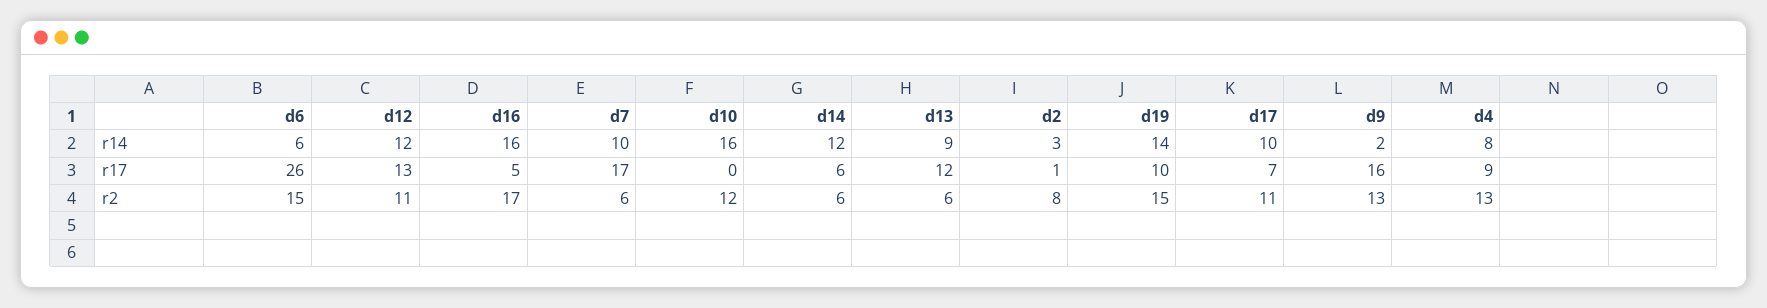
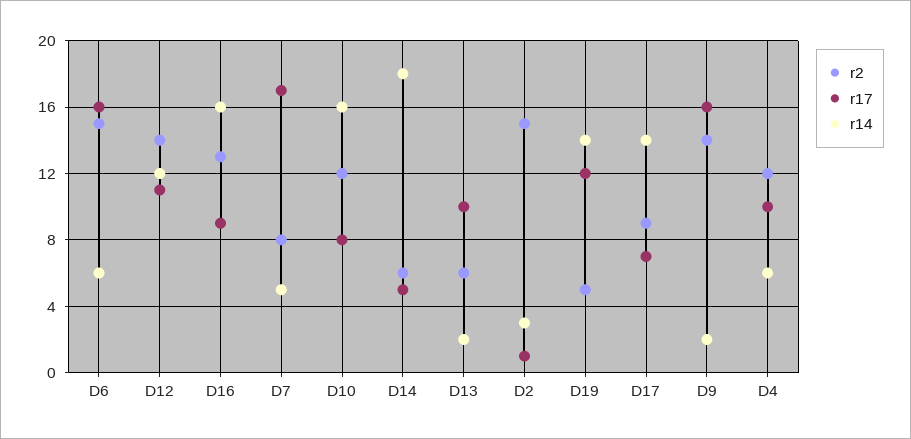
  {
    "r14": {
      "d6": 6,
      "d12": 12,
      "d16": 16,
-     "d7": 10,
+     "d7": 5,
      "d10": 16,
-     "d14": 12,
+     "d14": 18,
-     "d13": 9,
+     "d13": 2,
      "d2": 3,
      "d19": 14,
-     "d17": 10,
+     "d17": 14,
      "d9": 2,
-     "d4": 8
+     "d4": 6
    },
    "r17": {
-     "d6": 26,
+     "d6": 16,
-     "d12": 13,
+     "d12": 11,
-     "d16": 5,
+     "d16": 9,
      "d7": 17,
-     "d10": 0,
+     "d10": 8,
-     "d14": 6,
+     "d14": 5,
-     "d13": 12,
+     "d13": 10,
      "d2": 1,
-     "d19": 10,
+     "d19": 12,
      "d17": 7,
      "d9": 16,
-     "d4": 9
+     "d4": 10
    },
    "r2": {
      "d6": 15,
-     "d12": 11,
+     "d12": 14,
-     "d16": 17,
+     "d16": 13,
-     "d7": 6,
+     "d7": 8,
      "d10": 12,
      "d14": 6,
      "d13": 6,
-     "d2": 8,
+     "d2": 15,
-     "d19": 15,
+     "d19": 5,
-     "d17": 11,
+     "d17": 9,
-     "d9": 13,
+     "d9": 14,
-     "d4": 13
+     "d4": 12
    }
  }

